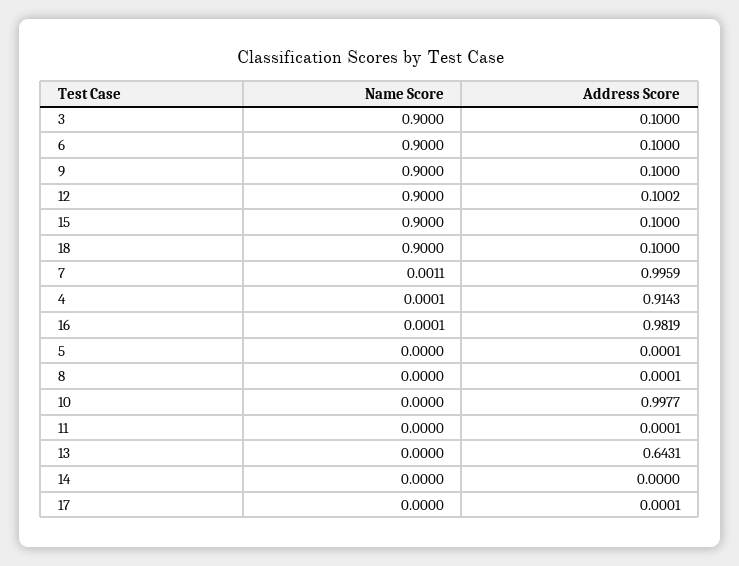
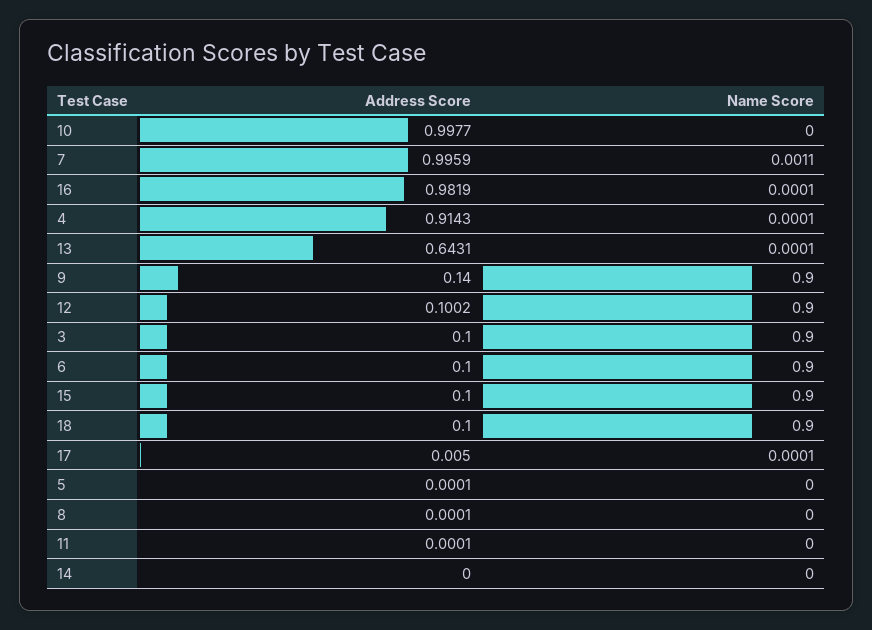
  {
    "Name Score": {
      "3": 0.9,
      "6": 0.9,
      "9": 0.9,
      "12": 0.9,
      "15": 0.9,
      "18": 0.9,
      "7": 0.0011,
      "4": 0.0001,
      "16": 0.0001,
      "5": 0,
      "8": 0,
      "10": 0,
      "11": 0,
-     "13": 0,
+     "13": 0.0001,
      "14": 0,
-     "17": 0
+     "17": 0.0001
    },
    "Address Score": {
      "3": 0.1,
      "6": 0.1,
-     "9": 0.1,
+     "9": 0.14,
      "12": 0.1002,
      "15": 0.1,
      "18": 0.1,
      "7": 0.9959,
      "4": 0.9143,
      "16": 0.9819,
      "5": 0.0001,
      "8": 0.0001,
      "10": 0.9977,
      "11": 0.0001,
      "13": 0.6431,
      "14": 0,
-     "17": 0.0001
+     "17": 0.005
    }
  }

